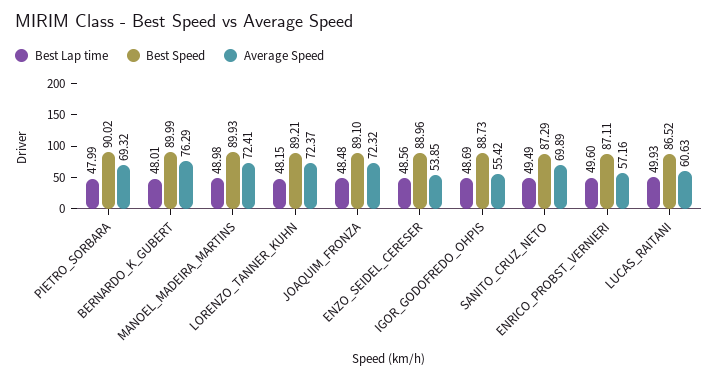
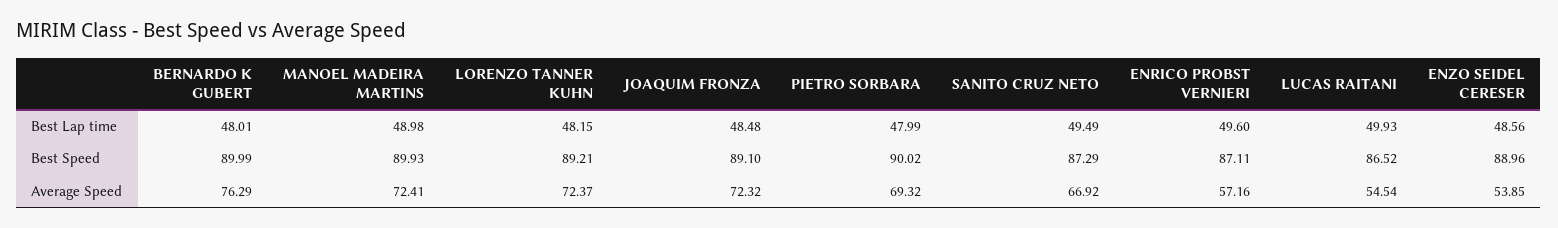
  {
    "Best Lap time": {
      "PIETRO_SORBARA": 47.99,
      "BERNARDO_K_GUBERT": 48.01,
      "MANOEL_MADEIRA_MARTINS": 48.98,
      "LORENZO_TANNER_KUHN": 48.15,
      "JOAQUIM_FRONZA": 48.48,
      "ENZO_SEIDEL_CERESER": 48.56,
-     "IGOR_GODOFREDO_OHPIS": 48.69,
      "SANITO_CRUZ_NETO": 49.49,
      "ENRICO_PROBST_VERNIERI": 49.6,
      "LUCAS_RAITANI": 49.93
    },
    "Best Speed": {
      "PIETRO_SORBARA": 90.02,
      "BERNARDO_K_GUBERT": 89.99,
      "MANOEL_MADEIRA_MARTINS": 89.93,
      "LORENZO_TANNER_KUHN": 89.21,
      "JOAQUIM_FRONZA": 89.1,
      "ENZO_SEIDEL_CERESER": 88.96,
-     "IGOR_GODOFREDO_OHPIS": 88.73,
      "SANITO_CRUZ_NETO": 87.29,
      "ENRICO_PROBST_VERNIERI": 87.11,
      "LUCAS_RAITANI": 86.52
    },
    "Average Speed": {
      "PIETRO_SORBARA": 69.32,
      "BERNARDO_K_GUBERT": 76.29,
      "MANOEL_MADEIRA_MARTINS": 72.41,
      "LORENZO_TANNER_KUHN": 72.37,
      "JOAQUIM_FRONZA": 72.32,
      "ENZO_SEIDEL_CERESER": 53.85,
-     "IGOR_GODOFREDO_OHPIS": 55.42,
-     "SANITO_CRUZ_NETO": 69.89,
+     "SANITO_CRUZ_NETO": 66.92,
      "ENRICO_PROBST_VERNIERI": 57.16,
-     "LUCAS_RAITANI": 60.63
+     "LUCAS_RAITANI": 54.54
    }
  }

